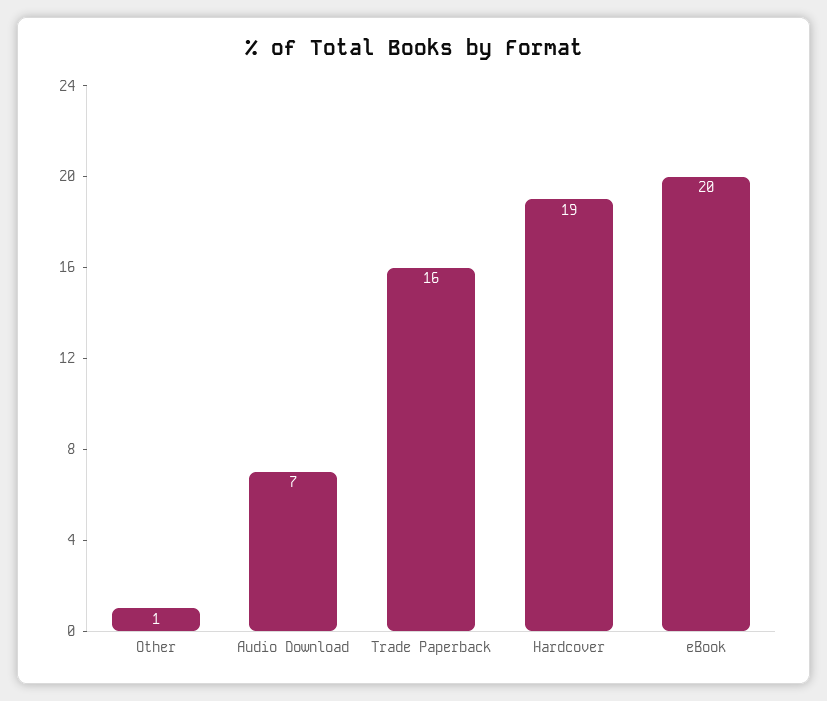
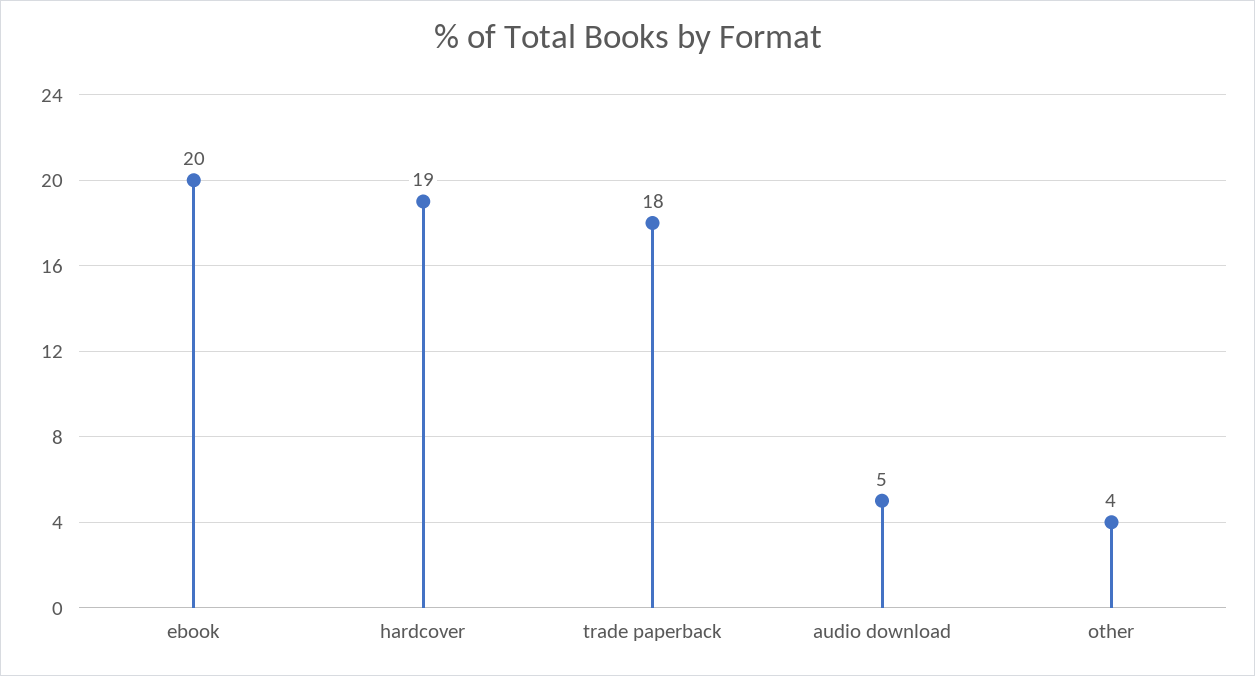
  {
-   "Other": 1,
+   "Other": 4,
-   "Audio Download": 7,
+   "Audio Download": 5,
-   "Trade Paperback": 16,
+   "Trade Paperback": 18,
    "Hardcover": 19,
    "eBook": 20
  }

